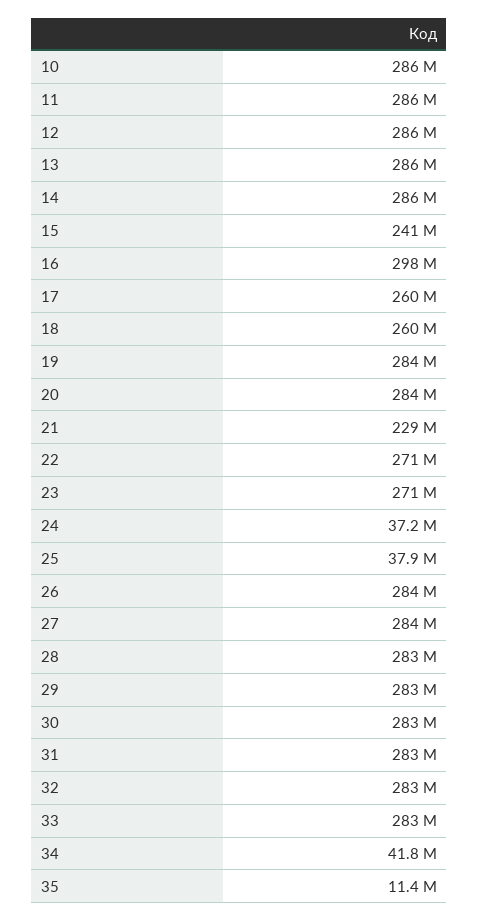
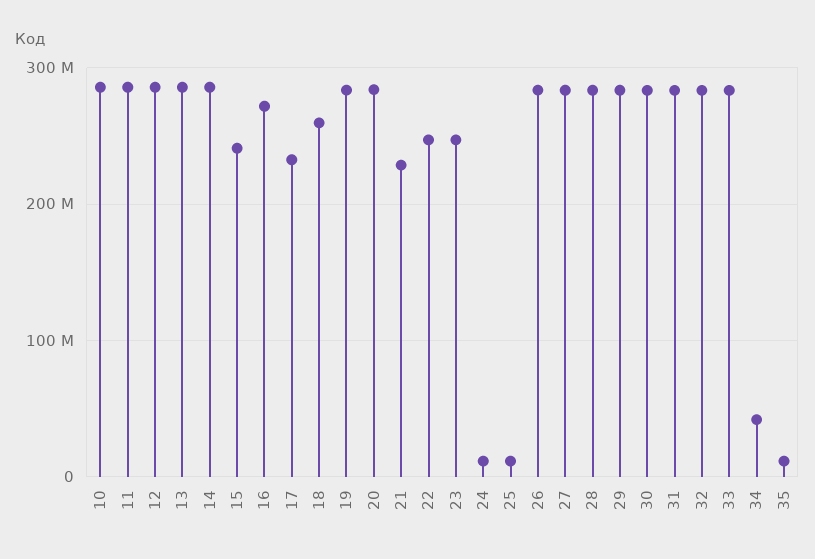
  {
    "10": 286000000,
    "11": 286000000,
    "12": 286000000,
    "13": 286000000,
    "14": 286000000,
    "15": 241000000,
-   "16": 298000000,
+   "16": 270000000,
-   "17": 260000000,
+   "17": 230000000,
    "18": 260000000,
    "19": 284000000,
    "20": 284000000,
    "21": 229000000,
-   "22": 271000000,
+   "22": 250000000,
-   "23": 271000000,
+   "23": 250000000,
-   "24": 37200000,
+   "24": 10000000,
-   "25": 37900000,
+   "25": 10000000,
    "26": 284000000,
    "27": 284000000,
    "28": 283000000,
    "29": 283000000,
    "30": 283000000,
    "31": 283000000,
    "32": 283000000,
    "33": 283000000,
    "34": 41800000,
    "35": 11400000
  }

